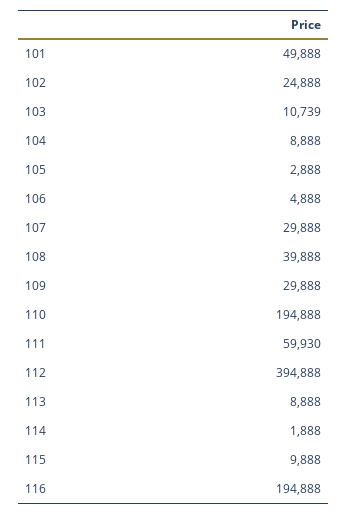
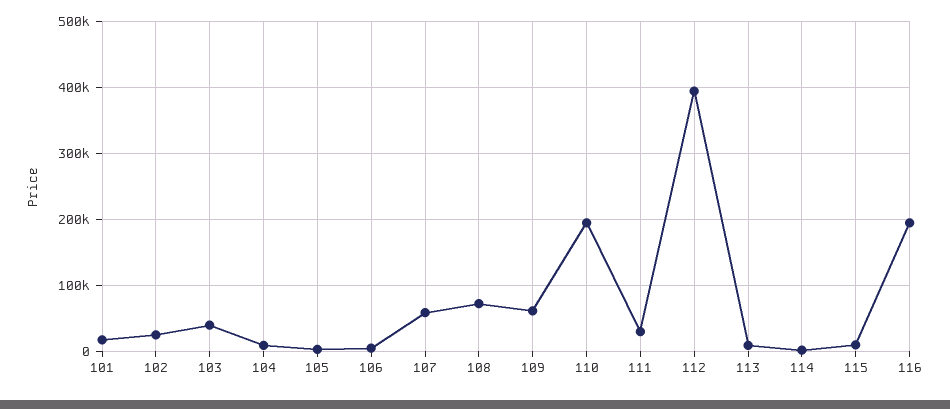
  {
-   "101": 49888,
+   "101": 20000,
    "102": 24888,
-   "103": 10739,
+   "103": 40000,
    "104": 8888,
    "105": 2888,
    "106": 4888,
-   "107": 29888,
+   "107": 60000,
-   "108": 39888,
+   "108": 70000,
-   "109": 29888,
+   "109": 60000,
    "110": 194888,
-   "111": 59930,
+   "111": 30000,
    "112": 394888,
    "113": 8888,
    "114": 1888,
    "115": 9888,
    "116": 194888
  }

